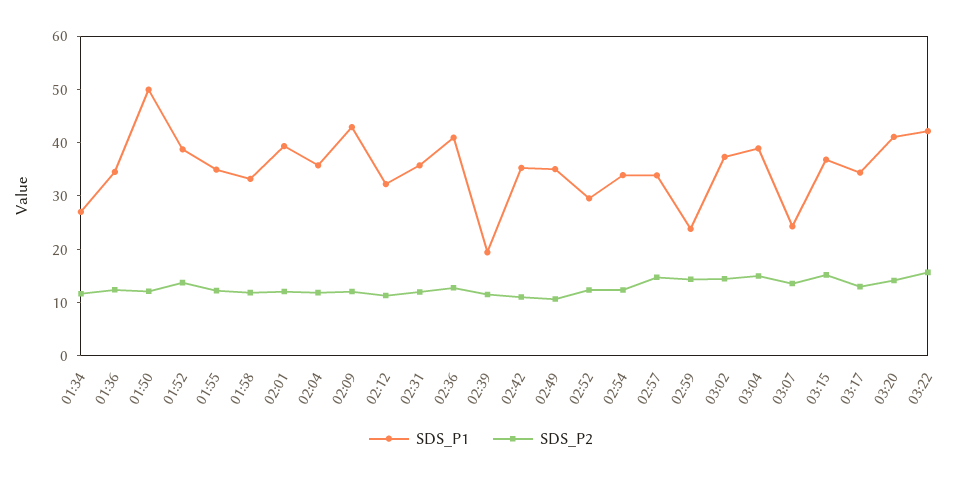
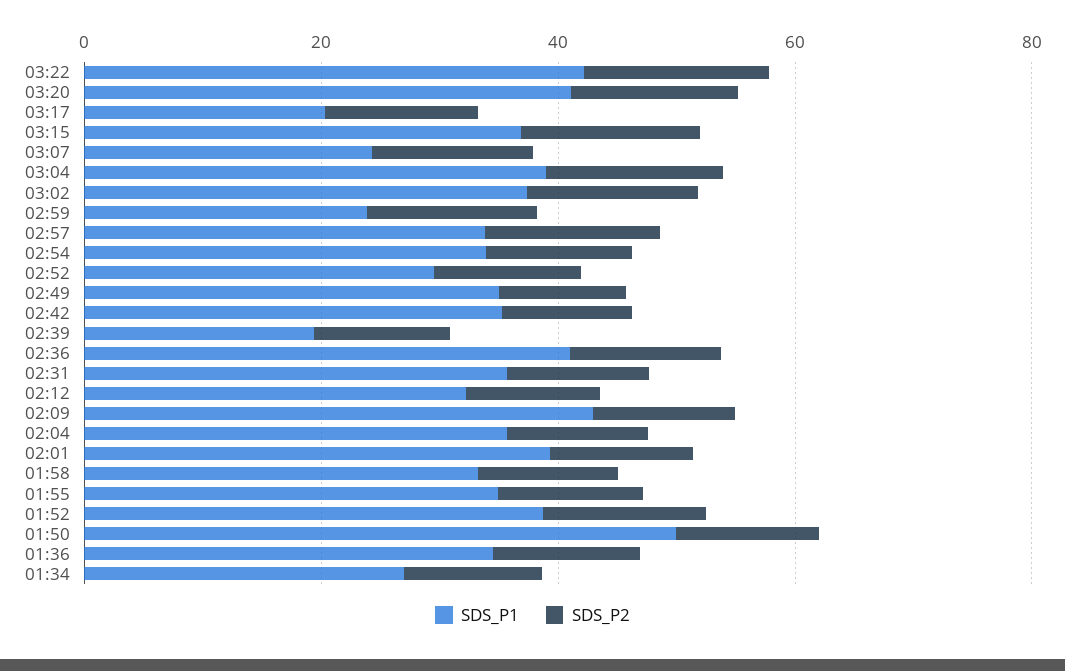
  {
    "SDS_P1": {
      "01:34": 28,
      "01:36": 34,
      "01:50": 50,
      "01:52": 38,
      "01:55": 34,
      "01:58": 34,
      "02:01": 40,
      "02:04": 36,
      "02:09": 42,
      "02:12": 32,
      "02:31": 36,
      "02:36": 40,
      "02:39": 20,
      "02:42": 36,
      "02:49": 36,
      "02:52": 30,
      "02:54": 34,
      "02:57": 34,
      "02:59": 24,
      "03:02": 38,
      "03:04": 38,
      "03:07": 24,
      "03:15": 36,
-     "03:17": 34,
+     "03:17": 20,
      "03:20": 42,
      "03:22": 42
    },
    "SDS_P2": {
      "01:34": 12,
      "01:36": 12,
      "01:50": 12,
      "01:52": 14,
      "01:55": 12,
      "01:58": 12,
      "02:01": 12,
      "02:04": 12,
      "02:09": 12,
      "02:12": 12,
      "02:31": 12,
      "02:36": 12,
      "02:39": 12,
      "02:42": 12,
      "02:49": 10,
      "02:52": 12,
      "02:54": 12,
      "02:57": 14,
      "02:59": 14,
      "03:02": 14,
      "03:04": 14,
      "03:07": 14,
      "03:15": 16,
      "03:17": 12,
      "03:20": 14,
      "03:22": 16
    }
  }

